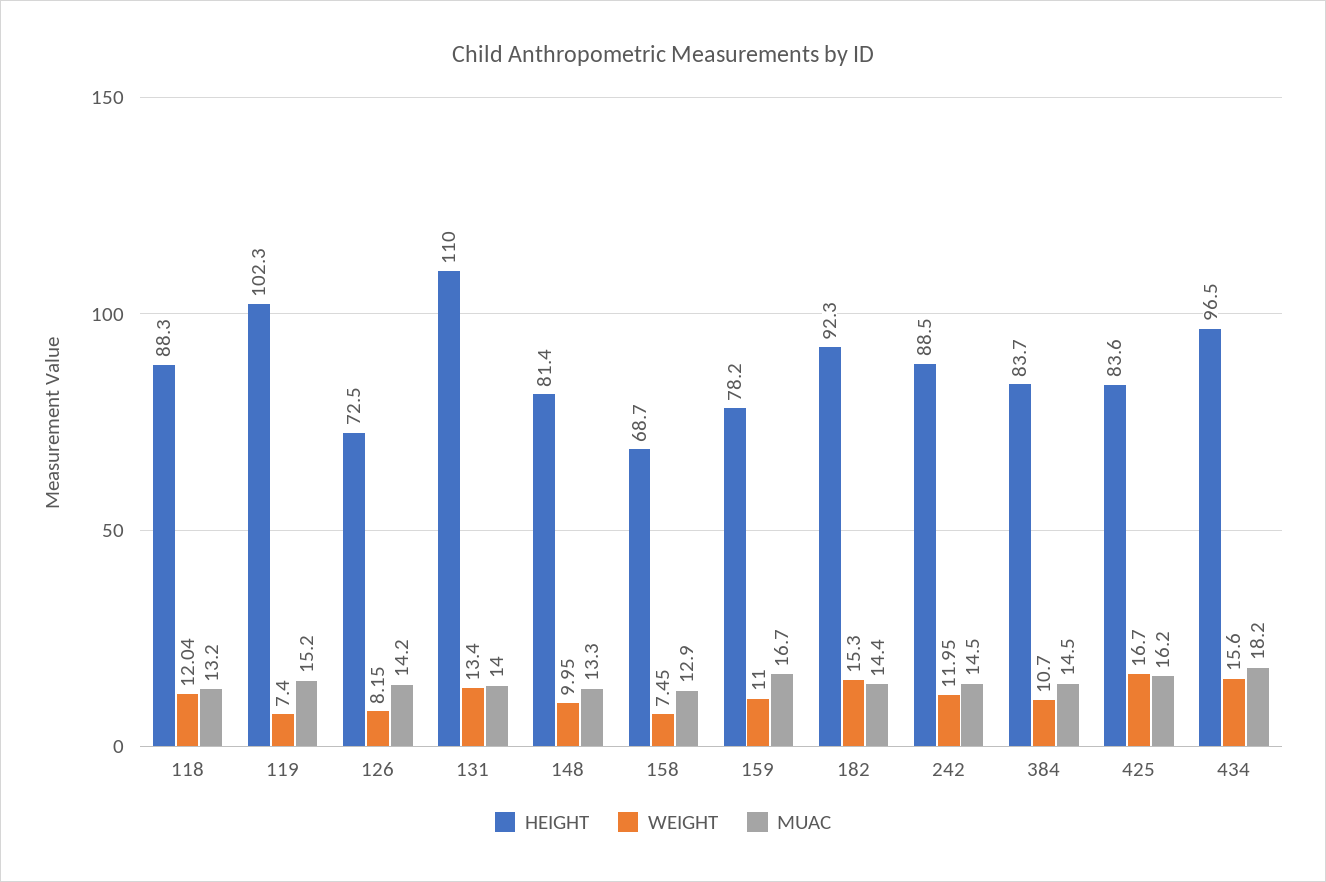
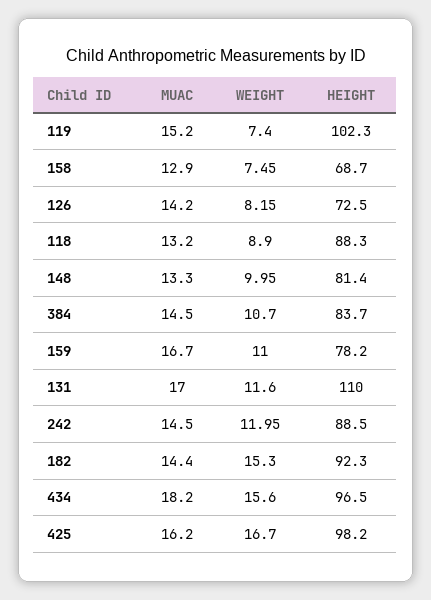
  {
    "HEIGHT": {
      "118": 88.3,
      "119": 102.3,
      "126": 72.5,
      "131": 110,
      "148": 81.4,
      "158": 68.7,
      "159": 78.2,
      "182": 92.3,
      "242": 88.5,
      "384": 83.7,
-     "425": 83.6,
+     "425": 98.2,
      "434": 96.5
    },
    "WEIGHT": {
-     "118": 12.04,
+     "118": 8.9,
      "119": 7.4,
      "126": 8.15,
-     "131": 13.4,
+     "131": 11.6,
      "148": 9.95,
      "158": 7.45,
      "159": 11,
      "182": 15.3,
      "242": 11.95,
      "384": 10.7,
      "425": 16.7,
      "434": 15.6
    },
    "MUAC": {
      "118": 13.2,
      "119": 15.2,
      "126": 14.2,
-     "131": 14,
+     "131": 17,
      "148": 13.3,
      "158": 12.9,
      "159": 16.7,
      "182": 14.4,
      "242": 14.5,
      "384": 14.5,
      "425": 16.2,
      "434": 18.2
    }
  }

